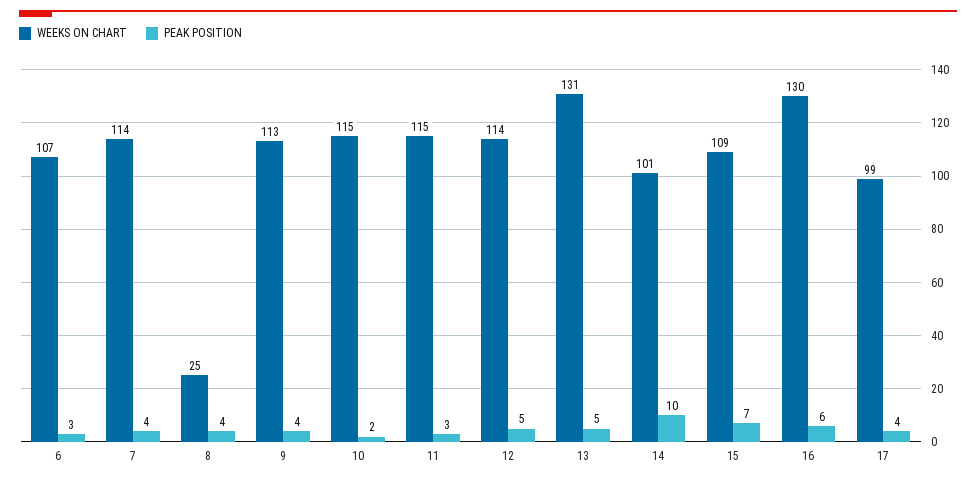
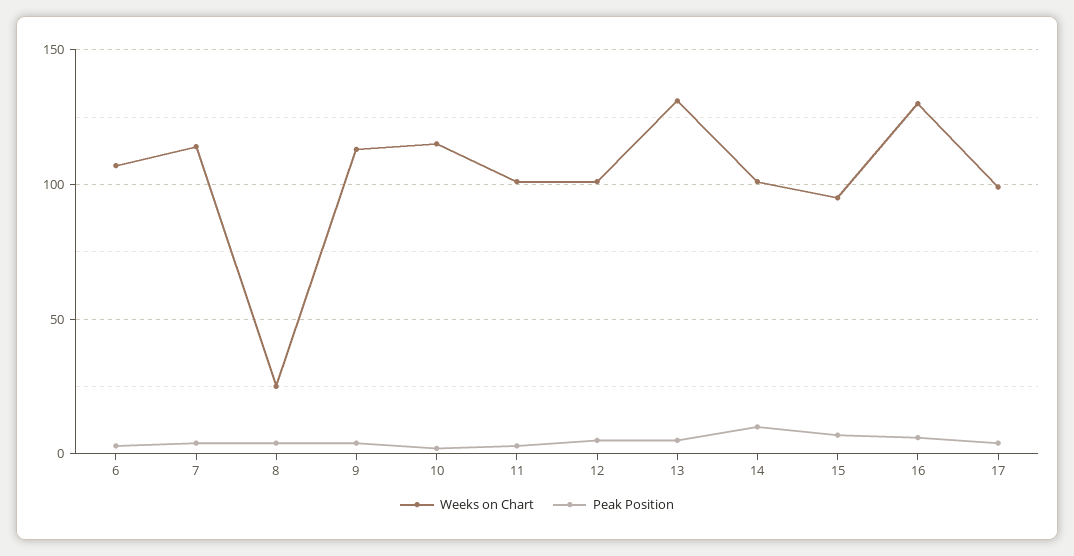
  {
    "WEEKS ON CHART": {
      "6": 107,
      "7": 114,
      "8": 25,
      "9": 113,
      "10": 115,
-     "11": 115,
+     "11": 100,
-     "12": 114,
+     "12": 100,
      "13": 131,
      "14": 101,
-     "15": 109,
+     "15": 95,
      "16": 130,
      "17": 99
    },
    "PEAK POSITION": {
      "6": 3,
      "7": 4,
      "8": 4,
      "9": 4,
      "10": 2,
      "11": 3,
      "12": 5,
      "13": 5,
      "14": 10,
      "15": 7,
      "16": 6,
      "17": 4
    }
  }

